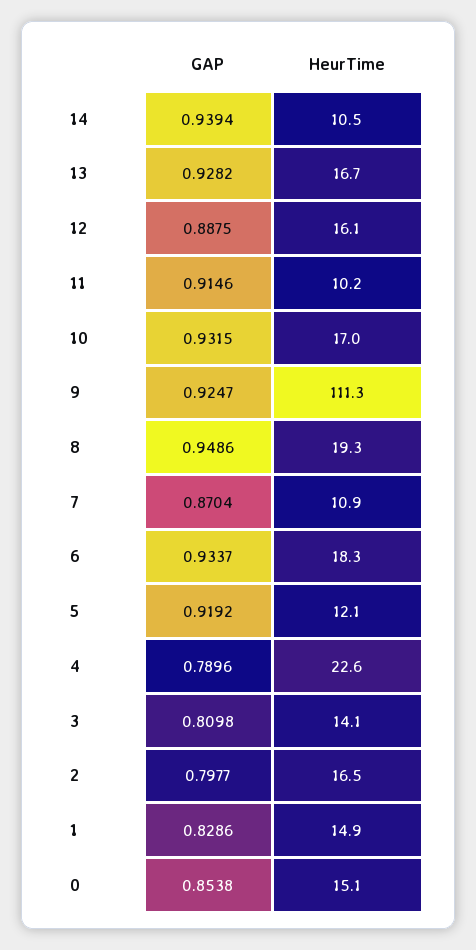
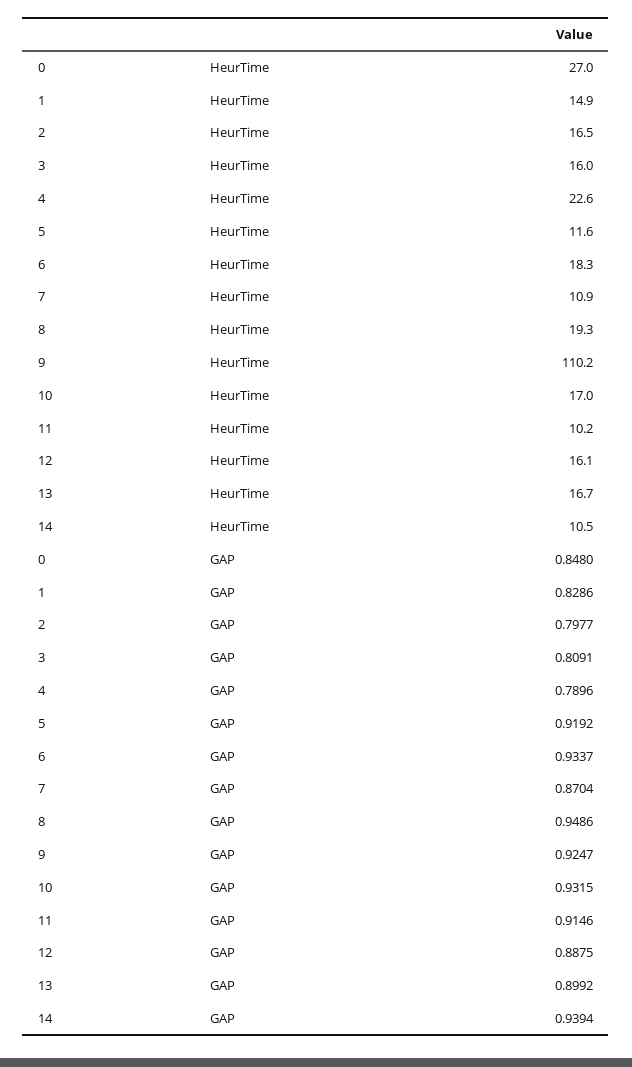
  {
    "GAP": {
      "14": 0.9394,
-     "13": 0.9282,
+     "13": 0.8992,
      "12": 0.8875,
      "11": 0.9146,
      "10": 0.9315,
      "9": 0.9247,
      "8": 0.9486,
      "7": 0.8704,
      "6": 0.9337,
      "5": 0.9192,
      "4": 0.7896,
-     "3": 0.8098,
+     "3": 0.8091,
      "2": 0.7977,
      "1": 0.8286,
-     "0": 0.8538
+     "0": 0.848
    },
    "HeurTime": {
      "14": 10.5,
      "13": 16.7,
      "12": 16.1,
      "11": 10.2,
      "10": 17,
-     "9": 111.3,
+     "9": 110.2,
      "8": 19.3,
      "7": 10.9,
      "6": 18.3,
-     "5": 12.1,
+     "5": 11.6,
      "4": 22.6,
-     "3": 14.1,
+     "3": 16,
      "2": 16.5,
      "1": 14.9,
-     "0": 15.1
+     "0": 27
    }
  }

